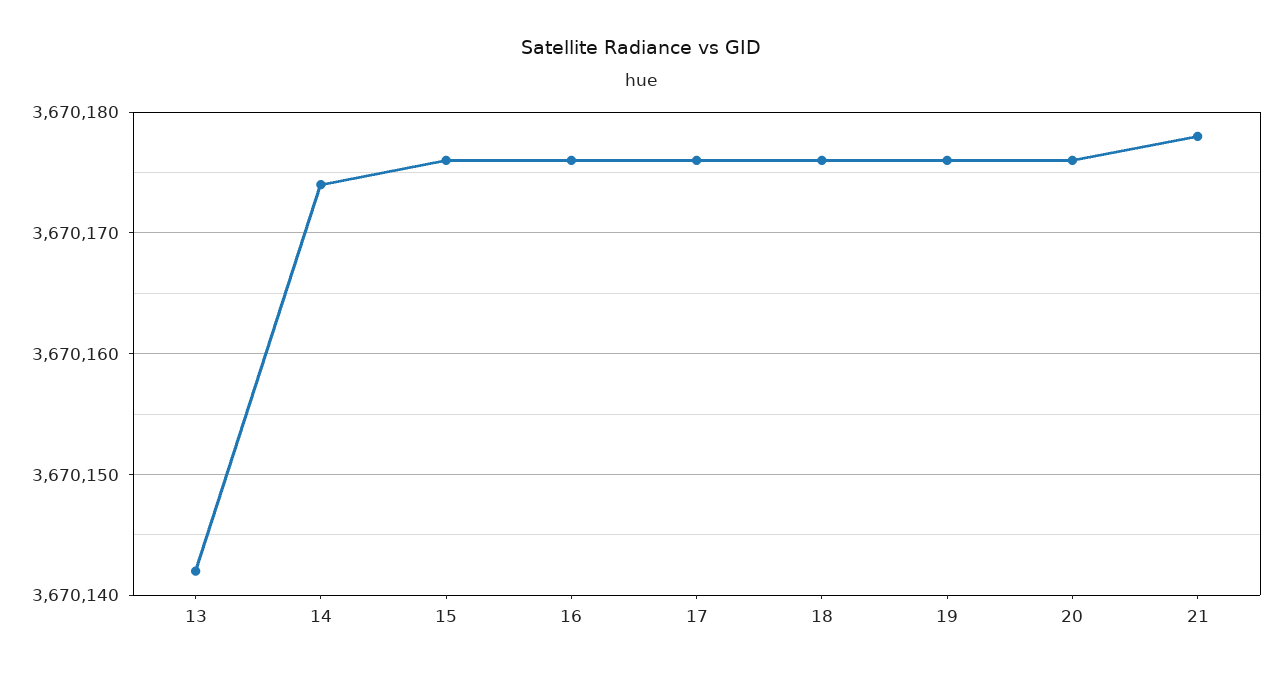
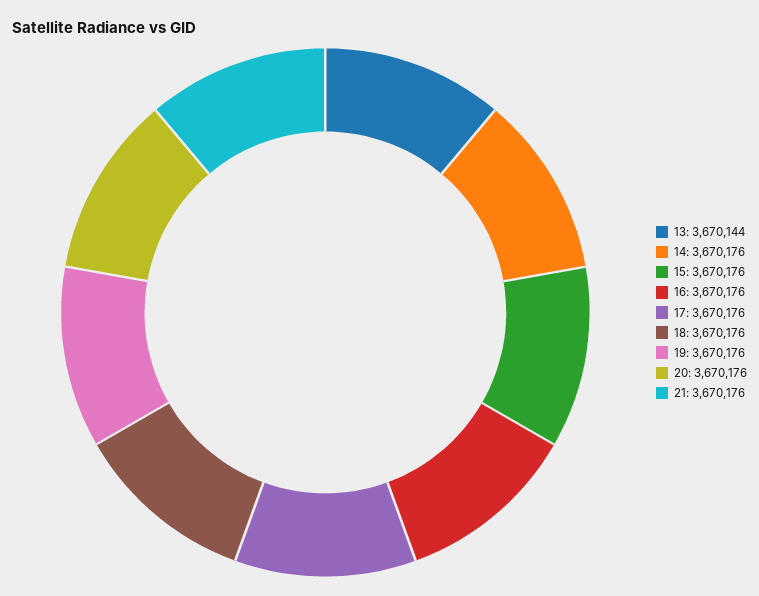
  {
-   "13": 3670142,
+   "13": 3670144,
-   "14": 3670174,
+   "14": 3670176,
    "15": 3670176,
    "16": 3670176,
    "17": 3670176,
    "18": 3670176,
    "19": 3670176,
    "20": 3670176,
-   "21": 3670178
+   "21": 3670176
  }

